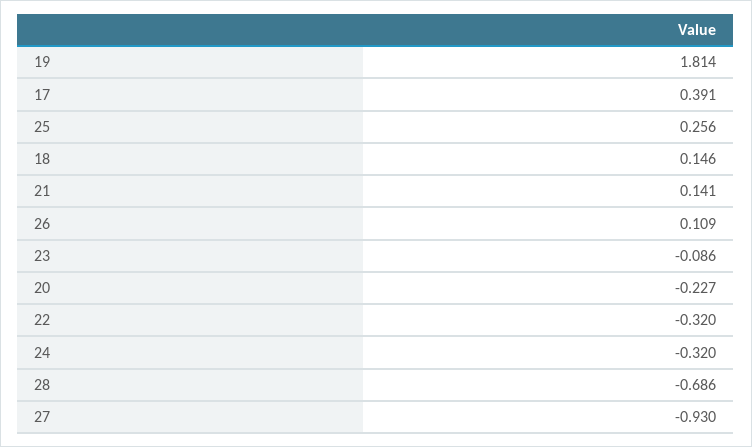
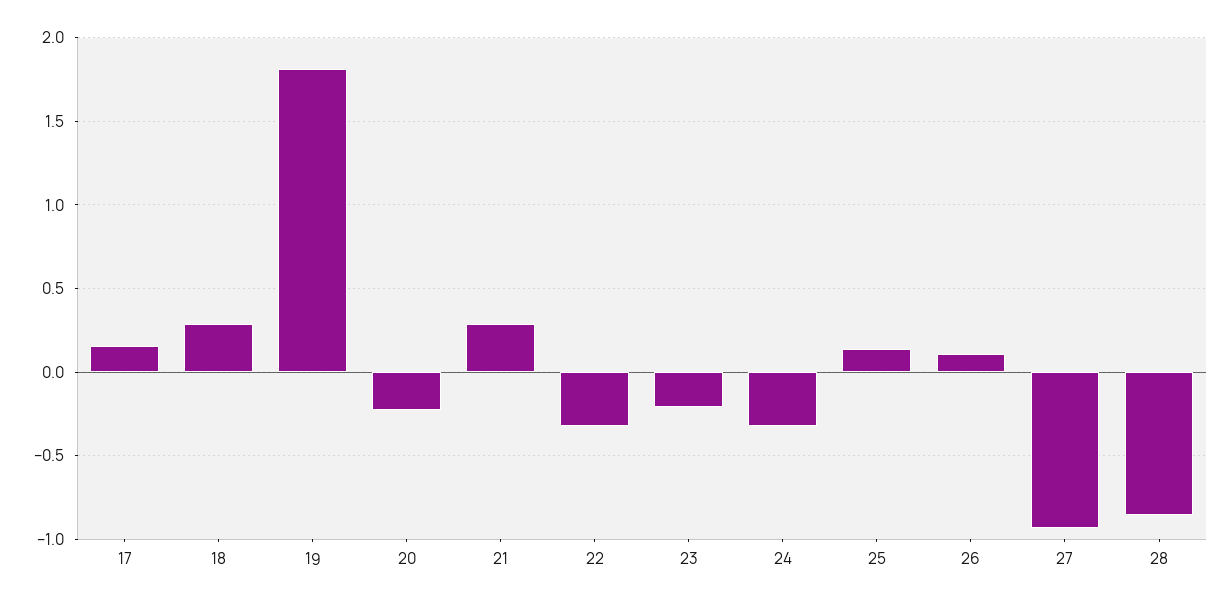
  {
    "19": 1.814,
-   "17": 0.391,
+   "17": 0.15,
-   "25": 0.256,
+   "25": 0.15,
-   "18": 0.146,
+   "18": 0.3,
-   "21": 0.141,
+   "21": 0.3,
    "26": 0.109,
-   "23": -0.086,
+   "23": -0.2,
    "20": -0.227,
    "22": -0.32,
    "24": -0.32,
-   "28": -0.686,
+   "28": -0.85,
    "27": -0.93
  }

